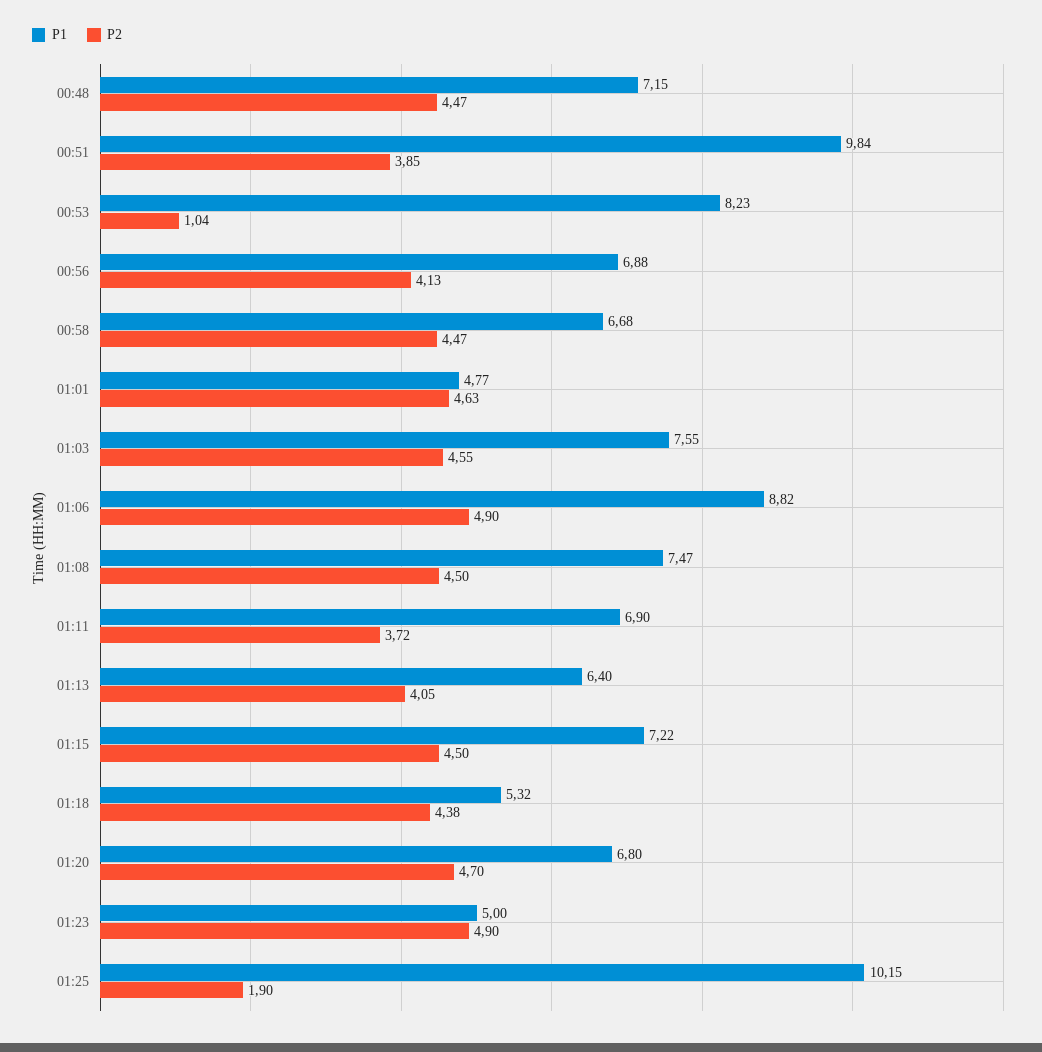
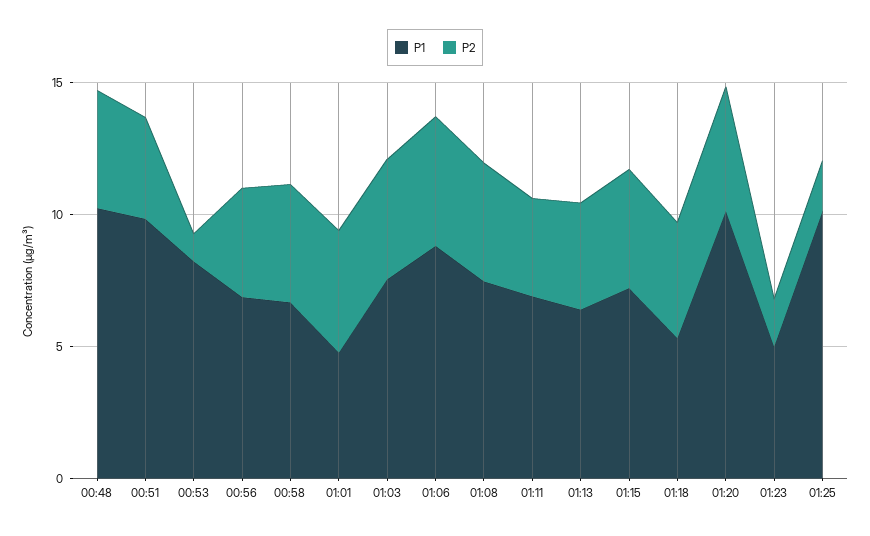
  {
    "P1": {
-     "00:48": 7.15,
+     "00:48": 10,
      "00:51": 9.84,
      "00:53": 8.23,
      "00:56": 6.88,
      "00:58": 6.68,
      "01:01": 4.77,
      "01:03": 7.55,
      "01:06": 8.82,
      "01:08": 7.47,
      "01:11": 6.9,
      "01:13": 6.4,
      "01:15": 7.22,
      "01:18": 5.32,
-     "01:20": 6.8,
+     "01:20": 10,
      "01:23": 5,
      "01:25": 10.15
    },
    "P2": {
      "00:48": 4.47,
      "00:51": 3.85,
      "00:53": 1.04,
      "00:56": 4.13,
      "00:58": 4.47,
      "01:01": 4.63,
      "01:03": 4.55,
      "01:06": 4.9,
      "01:08": 4.5,
      "01:11": 3.72,
      "01:13": 4.05,
      "01:15": 4.5,
      "01:18": 4.38,
      "01:20": 4.7,
-     "01:23": 4.9,
+     "01:23": 2,
      "01:25": 1.9
    }
  }

